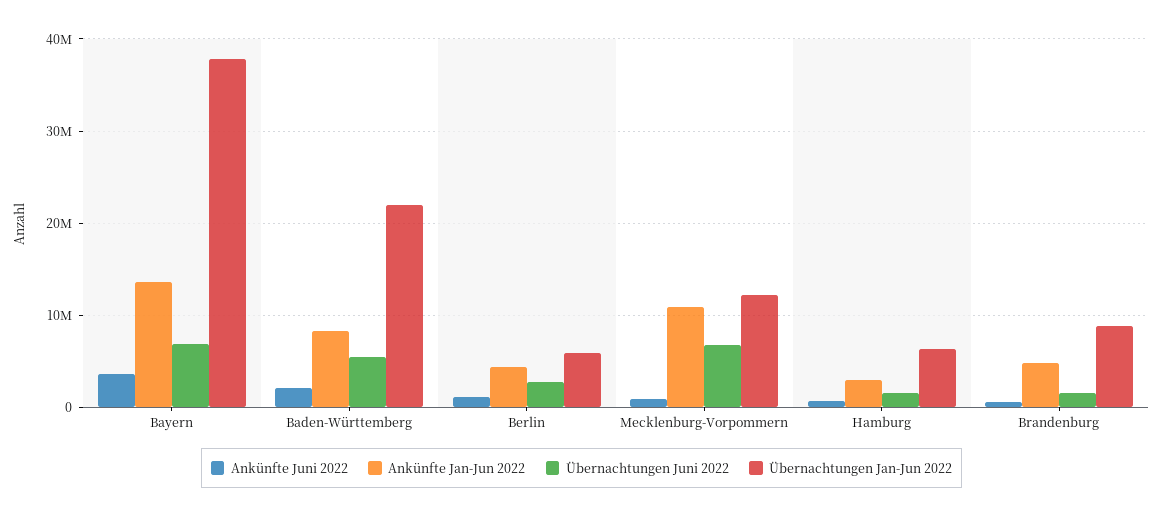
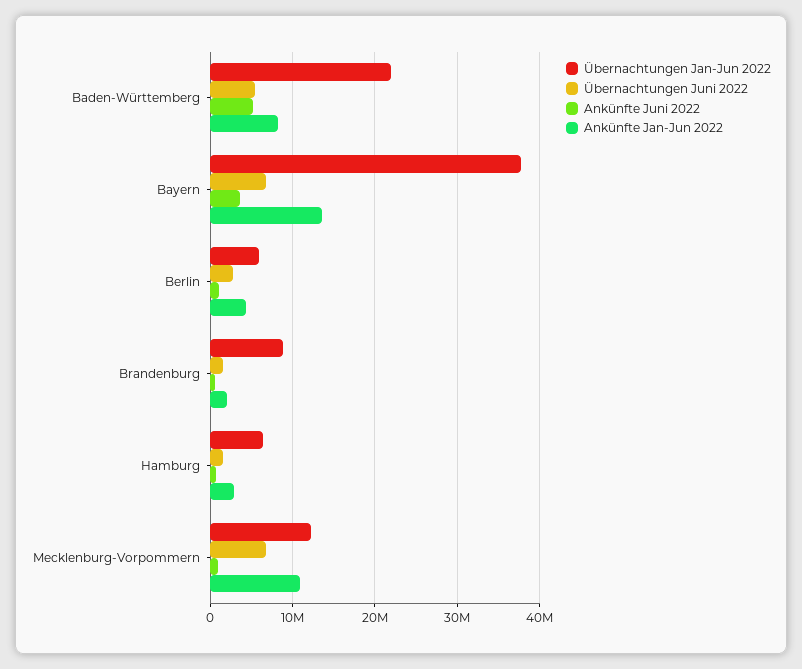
  {
    "Ankünfte Juni 2022": {
      "Bayern": 4000000,
-     "Baden-Württemberg": 2000000,
+     "Baden-Württemberg": 5000000,
      "Berlin": 1000000,
      "Mecklenburg-Vorpommern": 1000000,
      "Hamburg": 1000000,
      "Brandenburg": 1000000
    },
    "Ankünfte Jan-Jun 2022": {
      "Bayern": 14000000,
      "Baden-Württemberg": 8000000,
      "Berlin": 4000000,
      "Mecklenburg-Vorpommern": 11000000,
      "Hamburg": 3000000,
-     "Brandenburg": 5000000
+     "Brandenburg": 2000000
    },
    "Übernachtungen Juni 2022": {
      "Bayern": 7000000,
      "Baden-Württemberg": 5000000,
      "Berlin": 3000000,
      "Mecklenburg-Vorpommern": 7000000,
      "Hamburg": 2000000,
      "Brandenburg": 2000000
    },
    "Übernachtungen Jan-Jun 2022": {
      "Bayern": 38000000,
      "Baden-Württemberg": 22000000,
      "Berlin": 6000000,
      "Mecklenburg-Vorpommern": 12000000,
      "Hamburg": 6000000,
      "Brandenburg": 9000000
    }
  }

